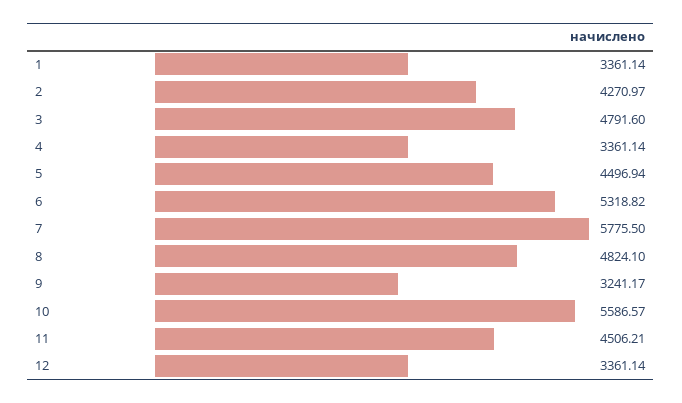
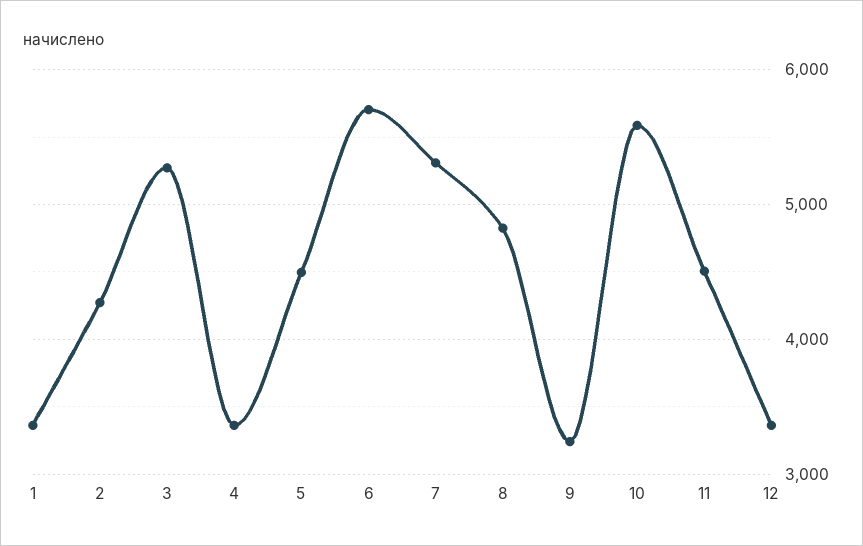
  {
    "1": 3361.14,
    "2": 4270.97,
-   "3": 4791.6,
+   "3": 5300,
    "4": 3361.14,
    "5": 4496.94,
-   "6": 5318.82,
+   "6": 5700,
-   "7": 5775.5,
+   "7": 5300,
    "8": 4824.1,
    "9": 3241.17,
    "10": 5586.57,
    "11": 4506.21,
    "12": 3361.14
  }

